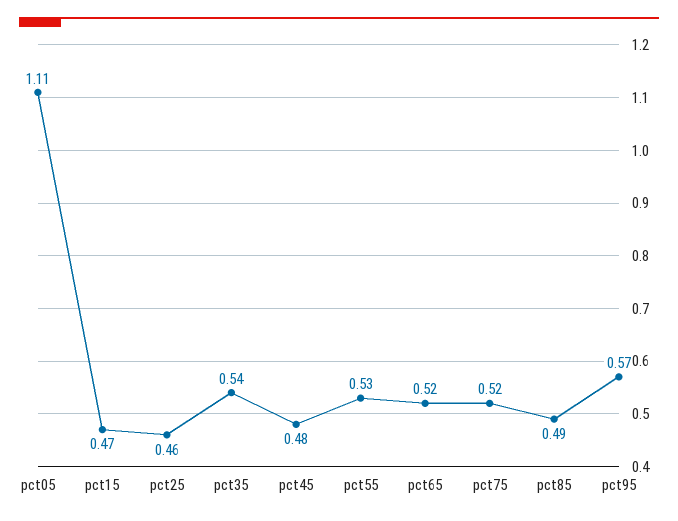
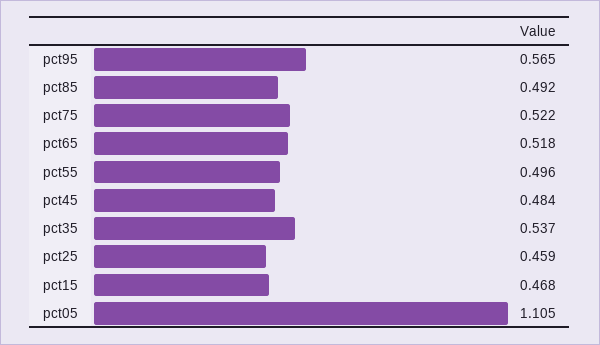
  {
    "pct05": 1.105,
    "pct15": 0.468,
    "pct25": 0.459,
    "pct35": 0.537,
    "pct45": 0.484,
-   "pct55": 0.53,
+   "pct55": 0.496,
    "pct65": 0.518,
    "pct75": 0.522,
    "pct85": 0.492,
    "pct95": 0.565
  }

